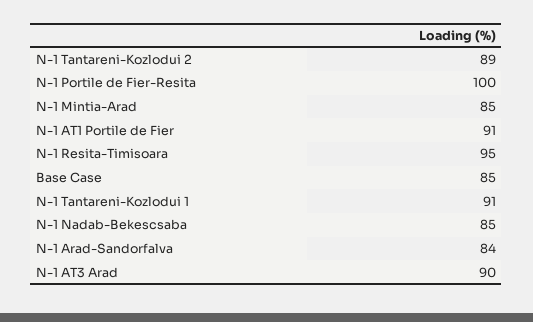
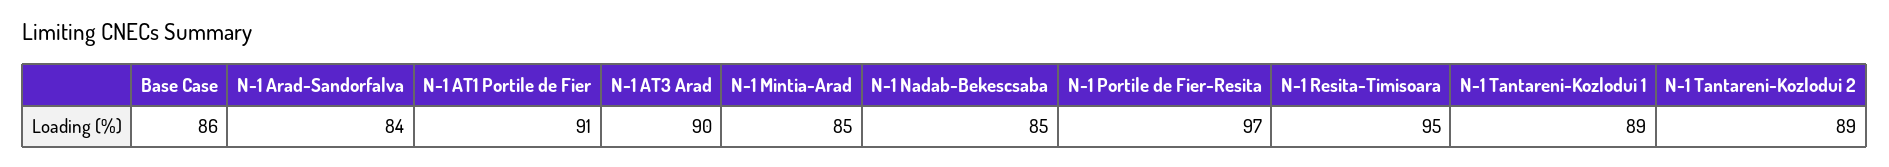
  {
    "N-1 Tantareni-Kozlodui 2": 89,
-   "N-1 Portile de Fier-Resita": 100,
+   "N-1 Portile de Fier-Resita": 97,
    "N-1 Mintia-Arad": 85,
    "N-1 AT1 Portile de Fier": 91,
    "N-1 Resita-Timisoara": 95,
-   "Base Case": 85,
+   "Base Case": 86,
-   "N-1 Tantareni-Kozlodui 1": 91,
+   "N-1 Tantareni-Kozlodui 1": 89,
    "N-1 Nadab-Bekescsaba": 85,
    "N-1 Arad-Sandorfalva": 84,
    "N-1 AT3 Arad": 90
  }

